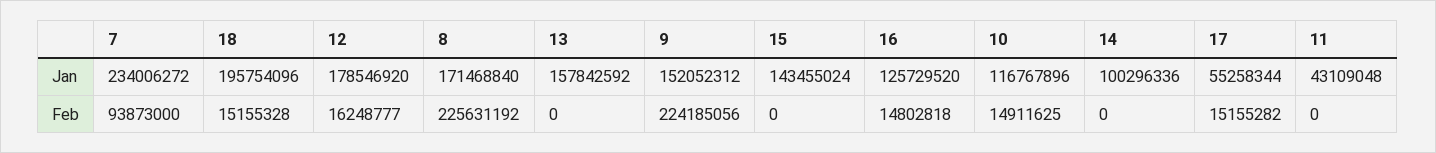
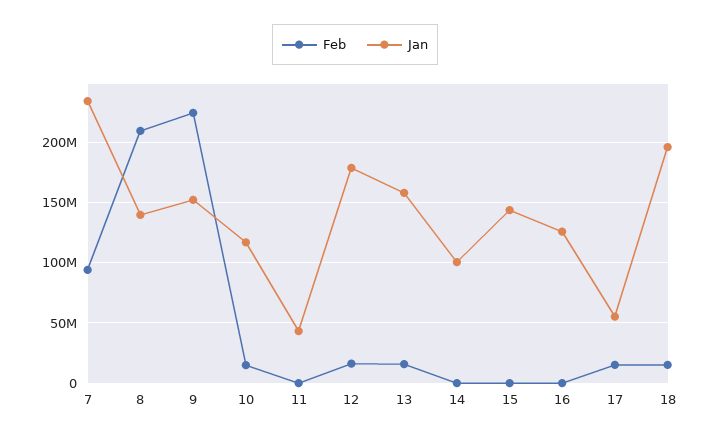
  {
    "Jan": {
      "7": 234006272,
      "18": 195754096,
      "12": 178546920,
-     "8": 171468840,
+     "8": 140000000,
      "13": 157842592,
      "9": 152052312,
      "15": 143455024,
      "16": 125729520,
      "10": 116767896,
      "14": 100296336,
      "17": 55258344,
      "11": 43109048
    },
    "Feb": {
      "7": 93873000,
      "18": 15155328,
      "12": 16248777,
-     "8": 225631192,
+     "8": 210000000,
-     "13": 0,
+     "13": 15000000,
      "9": 224185056,
      "15": 0,
-     "16": 14802818,
+     "16": 0,
      "10": 14911625,
      "14": 0,
      "17": 15155282,
      "11": 0
    }
  }

